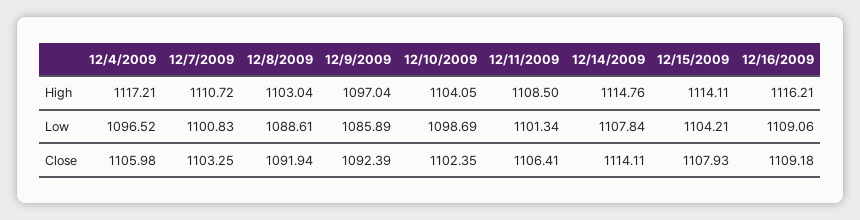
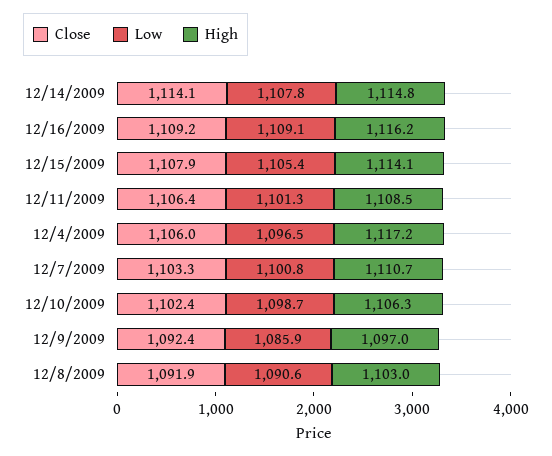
  {
    "High": {
      "12/4/2009": 1117.21,
      "12/7/2009": 1110.72,
      "12/8/2009": 1103.04,
      "12/9/2009": 1097.04,
-     "12/10/2009": 1104.05,
+     "12/10/2009": 1106.3,
      "12/11/2009": 1108.5,
      "12/14/2009": 1114.76,
      "12/15/2009": 1114.11,
      "12/16/2009": 1116.21
    },
    "Low": {
      "12/4/2009": 1096.52,
      "12/7/2009": 1100.83,
-     "12/8/2009": 1088.61,
+     "12/8/2009": 1090.6,
      "12/9/2009": 1085.89,
      "12/10/2009": 1098.69,
      "12/11/2009": 1101.34,
      "12/14/2009": 1107.84,
-     "12/15/2009": 1104.21,
+     "12/15/2009": 1105.4,
      "12/16/2009": 1109.06
    },
    "Close": {
      "12/4/2009": 1105.98,
      "12/7/2009": 1103.25,
      "12/8/2009": 1091.94,
      "12/9/2009": 1092.39,
      "12/10/2009": 1102.35,
      "12/11/2009": 1106.41,
      "12/14/2009": 1114.11,
      "12/15/2009": 1107.93,
      "12/16/2009": 1109.18
    }
  }

